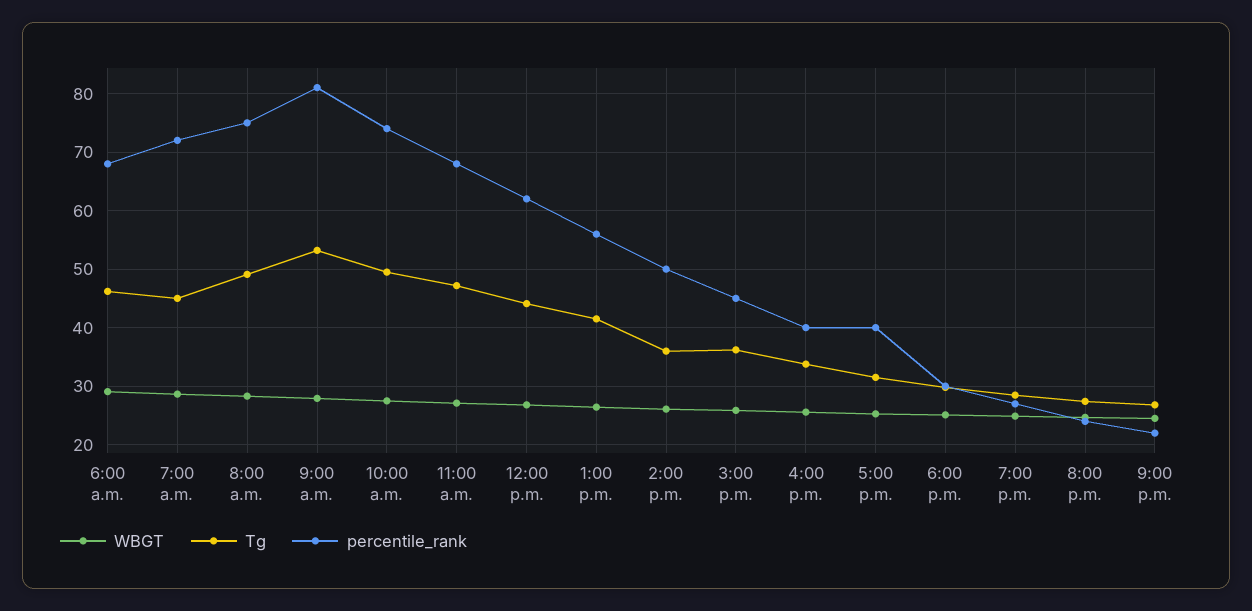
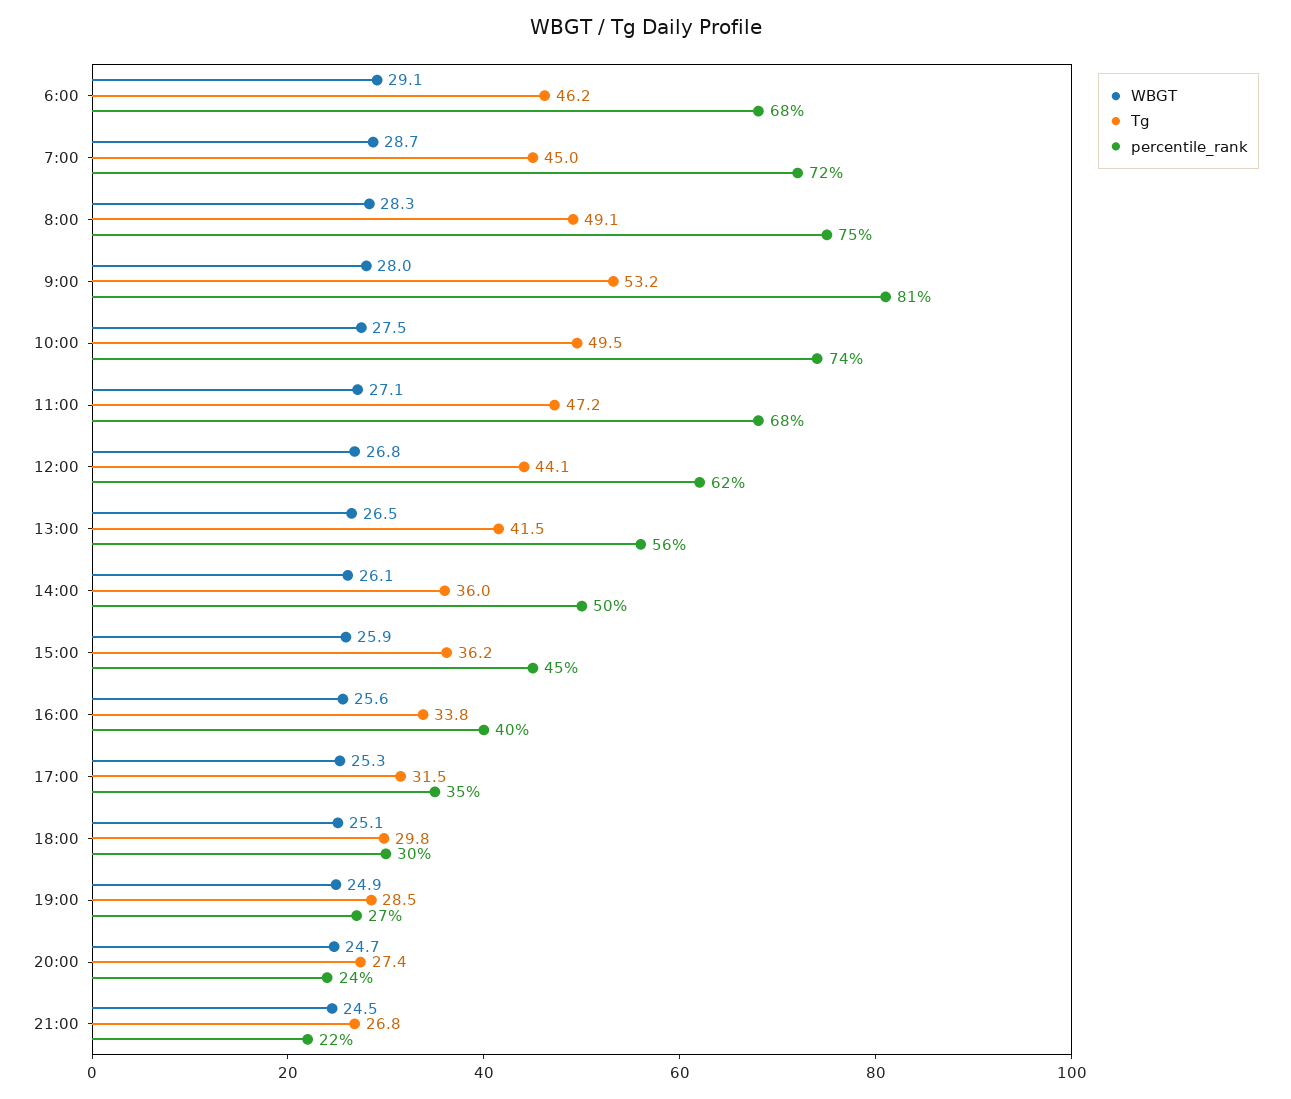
  {
    "WBGT": {
      "6:00 a.m.": 29.1,
      "7:00 a.m.": 28.7,
      "8:00 a.m.": 28.3,
      "9:00 a.m.": 28,
      "10:00 a.m.": 27.5,
      "11:00 a.m.": 27.1,
      "12:00 p.m.": 26.8,
      "1:00 p.m.": 26.5,
      "2:00 p.m.": 26.1,
      "3:00 p.m.": 25.9,
      "4:00 p.m.": 25.6,
      "5:00 p.m.": 25.3,
      "6:00 p.m.": 25.1,
      "7:00 p.m.": 24.9,
      "8:00 p.m.": 24.7,
      "9:00 p.m.": 24.5
    },
    "Tg": {
      "6:00 a.m.": 46.2,
      "7:00 a.m.": 45,
      "8:00 a.m.": 49.1,
      "9:00 a.m.": 53.2,
      "10:00 a.m.": 49.5,
      "11:00 a.m.": 47.2,
      "12:00 p.m.": 44.1,
      "1:00 p.m.": 41.5,
      "2:00 p.m.": 36,
      "3:00 p.m.": 36.2,
      "4:00 p.m.": 33.8,
      "5:00 p.m.": 31.5,
      "6:00 p.m.": 29.8,
      "7:00 p.m.": 28.5,
      "8:00 p.m.": 27.4,
      "9:00 p.m.": 26.8
    },
    "percentile_rank": {
      "6:00 a.m.": 68,
      "7:00 a.m.": 72,
      "8:00 a.m.": 75,
      "9:00 a.m.": 81,
      "10:00 a.m.": 74,
      "11:00 a.m.": 68,
      "12:00 p.m.": 62,
      "1:00 p.m.": 56,
      "2:00 p.m.": 50,
      "3:00 p.m.": 45,
      "4:00 p.m.": 40,
-     "5:00 p.m.": 40,
+     "5:00 p.m.": 35,
      "6:00 p.m.": 30,
      "7:00 p.m.": 27,
      "8:00 p.m.": 24,
      "9:00 p.m.": 22
    }
  }

